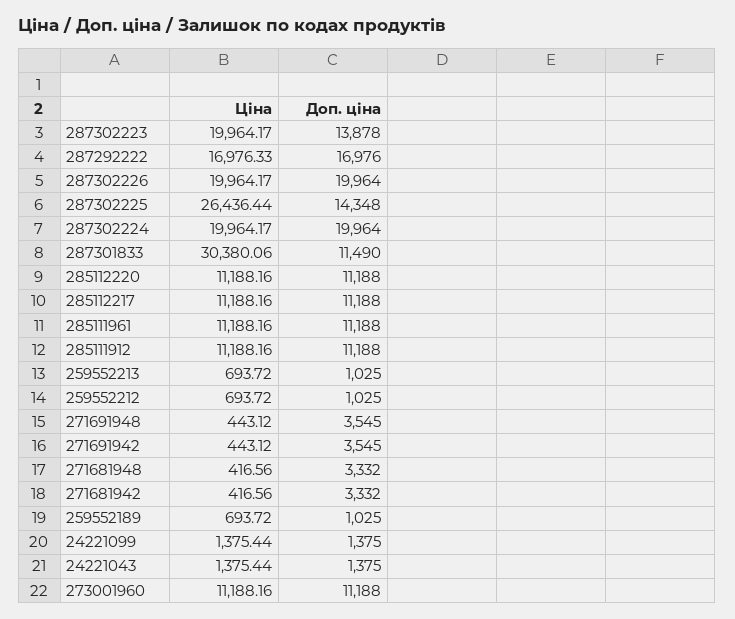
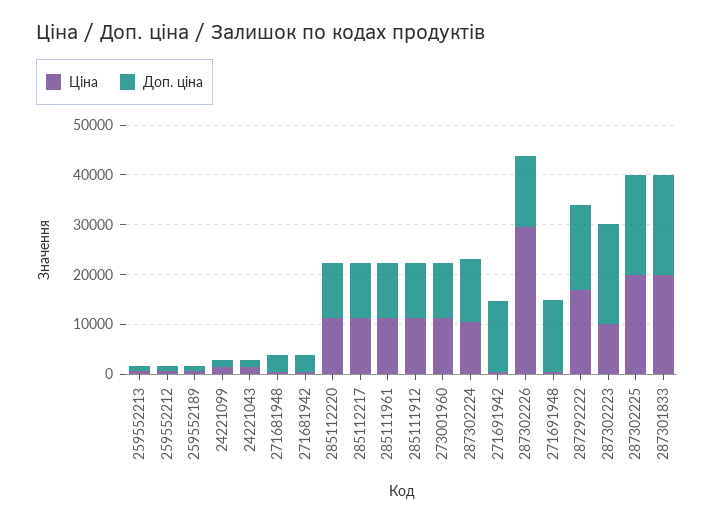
  {
    "Ціна": {
-     "287302223": 19964.17,
+     "287302223": 10000,
      "287292222": 16976.33,
-     "287302226": 19964.17,
+     "287302226": 30000,
-     "287302225": 26436.44,
+     "287302225": 20000,
-     "287302224": 19964.17,
+     "287302224": 10000,
-     "287301833": 30380.06,
+     "287301833": 20000,
      "285112220": 11188.16,
      "285112217": 11188.16,
      "285111961": 11188.16,
      "285111912": 11188.16,
      "259552213": 693.72,
      "259552212": 693.72,
      "271691948": 443.12,
      "271691942": 443.12,
      "271681948": 416.56,
      "271681942": 416.56,
      "259552189": 693.72,
      "24221099": 1375.44,
      "24221043": 1375.44,
      "273001960": 11188.16
    },
    "Доп. ціна": {
-     "287302223": 13878,
+     "287302223": 20000,
      "287292222": 16976,
-     "287302226": 19964,
+     "287302226": 14000,
-     "287302225": 14348,
+     "287302225": 20000,
-     "287302224": 19964,
+     "287302224": 12000,
-     "287301833": 11490,
+     "287301833": 20000,
      "285112220": 11188,
      "285112217": 11188,
      "285111961": 11188,
      "285111912": 11188,
      "259552213": 1025,
      "259552212": 1025,
-     "271691948": 3545,
+     "271691948": 14000,
-     "271691942": 3545,
+     "271691942": 14000,
      "271681948": 3332,
      "271681942": 3332,
      "259552189": 1025,
      "24221099": 1375,
      "24221043": 1375,
      "273001960": 11188
    }
  }

